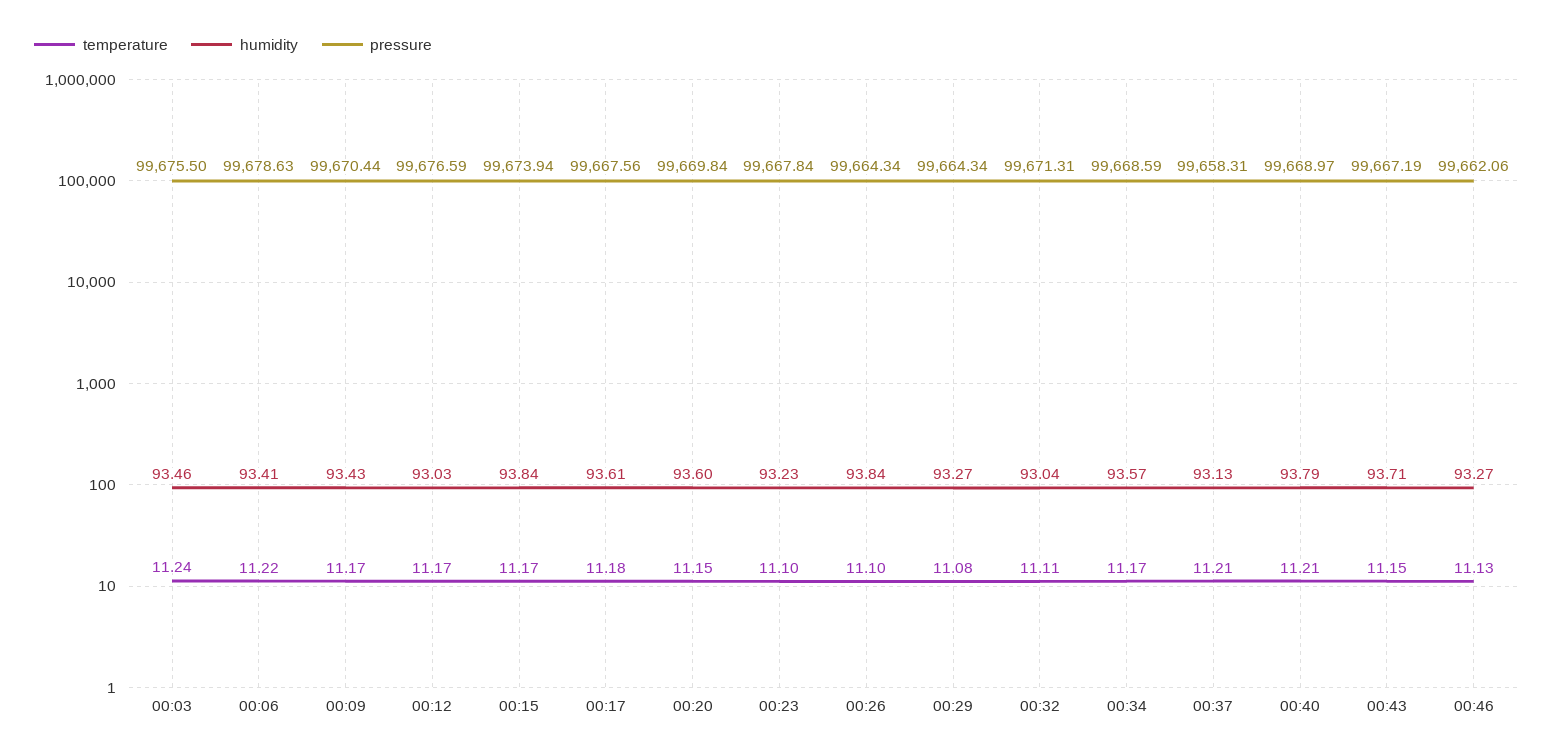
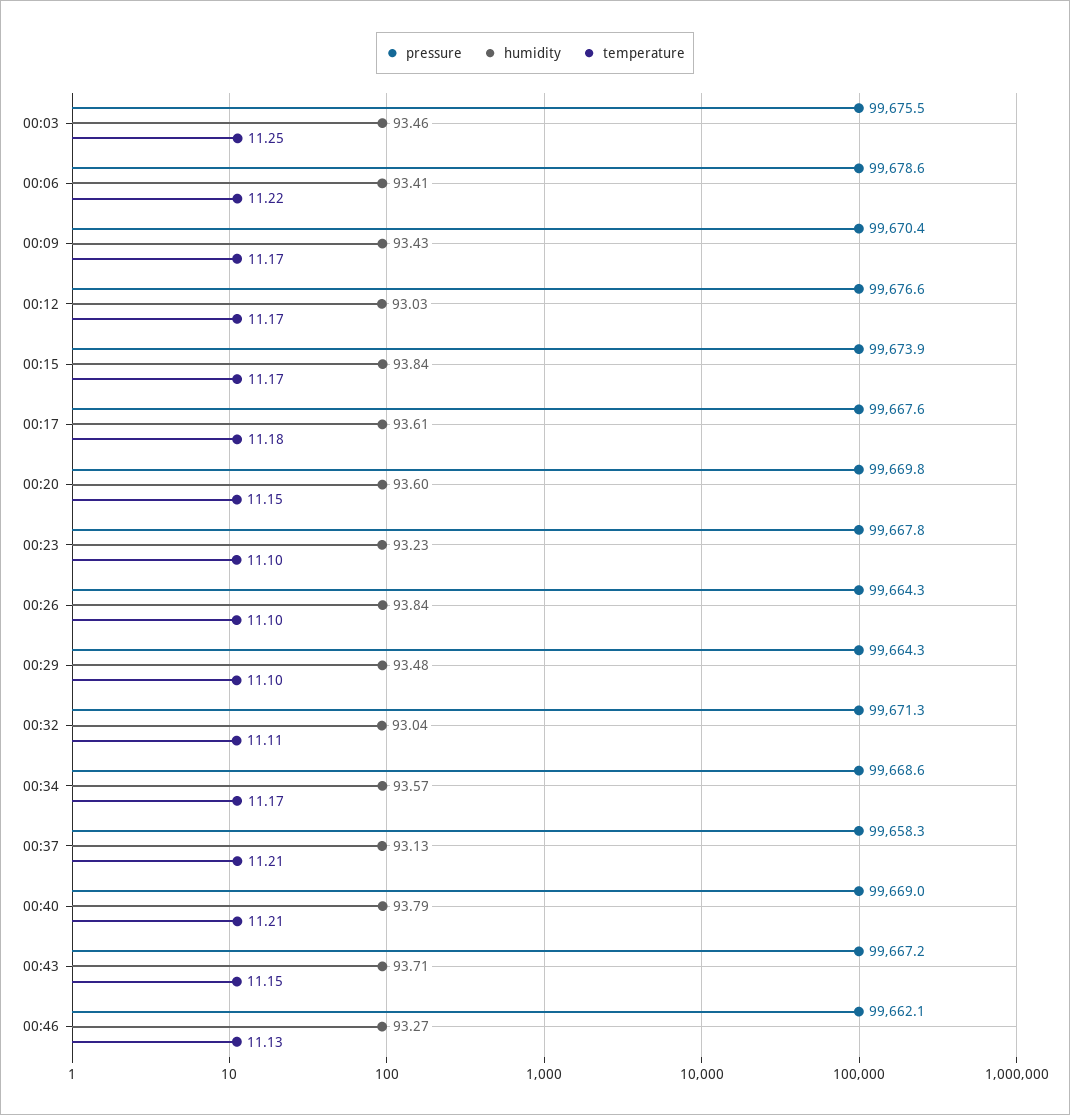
  {
    "temperature": {
-     "00:03": 11.24,
+     "00:03": 11.25,
      "00:06": 11.22,
      "00:09": 11.17,
      "00:12": 11.17,
      "00:15": 11.17,
      "00:17": 11.18,
      "00:20": 11.15,
      "00:23": 11.1,
      "00:26": 11.1,
-     "00:29": 11.08,
+     "00:29": 11.1,
      "00:32": 11.11,
      "00:34": 11.17,
      "00:37": 11.21,
      "00:40": 11.21,
      "00:43": 11.15,
      "00:46": 11.13
    },
    "humidity": {
      "00:03": 93.46,
      "00:06": 93.41,
      "00:09": 93.43,
      "00:12": 93.03,
      "00:15": 93.84,
      "00:17": 93.61,
      "00:20": 93.6,
      "00:23": 93.23,
      "00:26": 93.84,
-     "00:29": 93.27,
+     "00:29": 93.48,
      "00:32": 93.04,
      "00:34": 93.57,
      "00:37": 93.13,
      "00:40": 93.79,
      "00:43": 93.71,
      "00:46": 93.27
    },
    "pressure": {
      "00:03": 99675.5,
      "00:06": 99678.63,
      "00:09": 99670.44,
      "00:12": 99676.59,
      "00:15": 99673.94,
      "00:17": 99667.56,
      "00:20": 99669.84,
      "00:23": 99667.84,
      "00:26": 99664.34,
      "00:29": 99664.34,
      "00:32": 99671.31,
      "00:34": 99668.59,
      "00:37": 99658.31,
      "00:40": 99668.97,
      "00:43": 99667.19,
      "00:46": 99662.06
    }
  }

